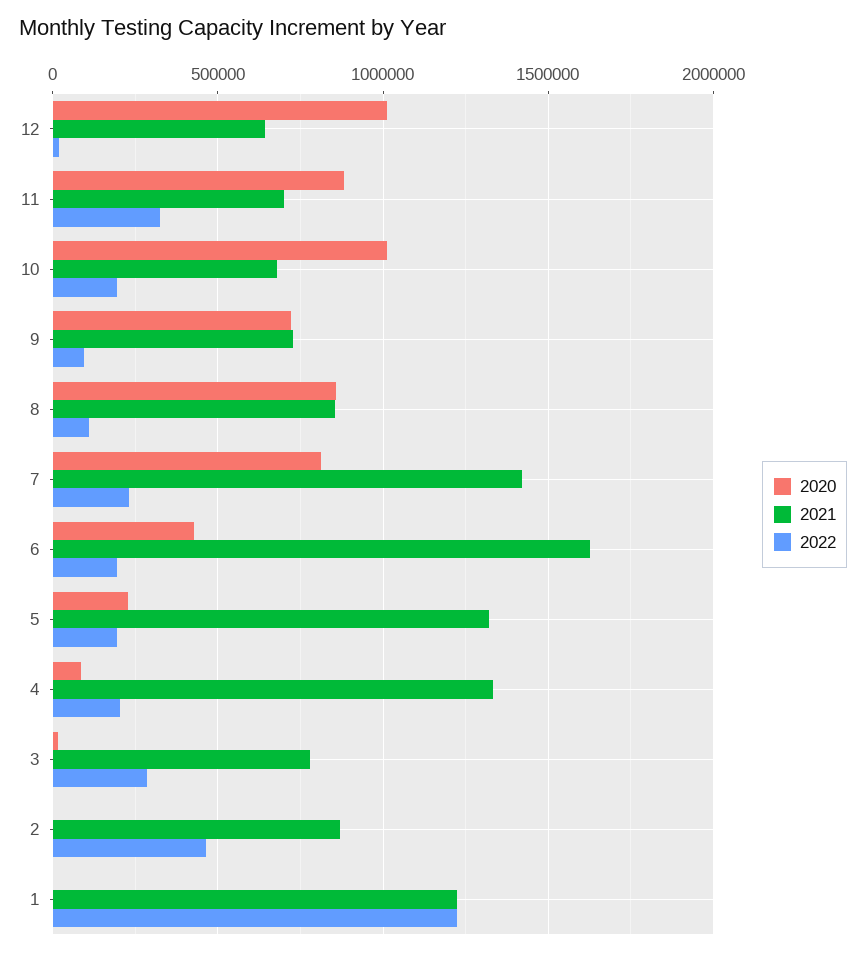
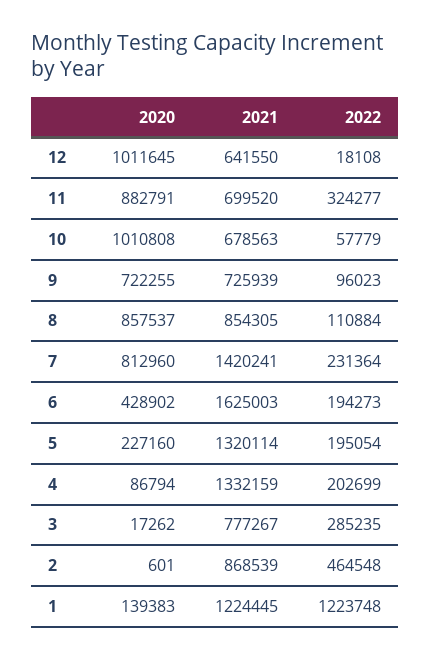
  {
    "2020": {
      "12": 1011645,
      "11": 882791,
      "10": 1010808,
      "9": 722255,
      "8": 857537,
      "7": 812960,
      "6": 428902,
      "5": 227160,
      "4": 86794,
      "3": 17262,
      "2": 601,
-     "1": 0
+     "1": 139383
    },
    "2021": {
      "12": 641550,
      "11": 699520,
      "10": 678563,
      "9": 725939,
      "8": 854305,
      "7": 1420241,
      "6": 1625003,
      "5": 1320114,
      "4": 1332159,
      "3": 777267,
      "2": 868539,
      "1": 1224445
    },
    "2022": {
      "12": 18108,
      "11": 324277,
-     "10": 200000,
+     "10": 57779,
      "9": 96023,
      "8": 110884,
      "7": 231364,
      "6": 194273,
      "5": 195054,
      "4": 202699,
      "3": 285235,
      "2": 464548,
      "1": 1223748
    }
  }

